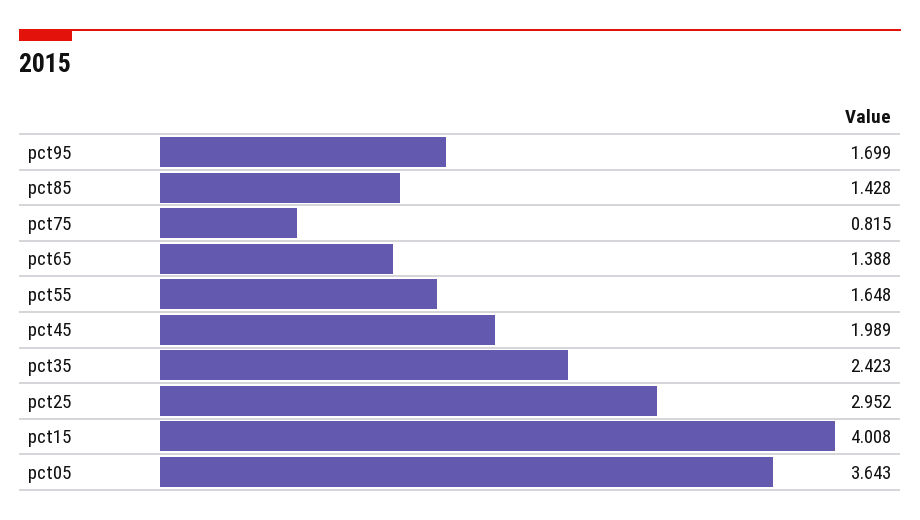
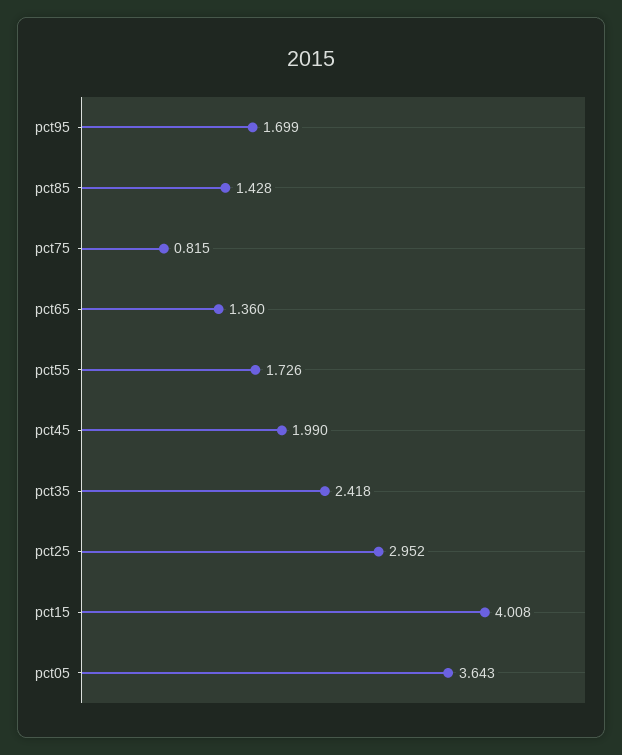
  {
    "pct95": 1.699,
    "pct85": 1.428,
    "pct75": 0.815,
-   "pct65": 1.388,
+   "pct65": 1.36,
-   "pct55": 1.648,
+   "pct55": 1.726,
-   "pct45": 1.989,
+   "pct45": 1.99,
-   "pct35": 2.423,
+   "pct35": 2.418,
    "pct25": 2.952,
    "pct15": 4.008,
    "pct05": 3.643
  }

